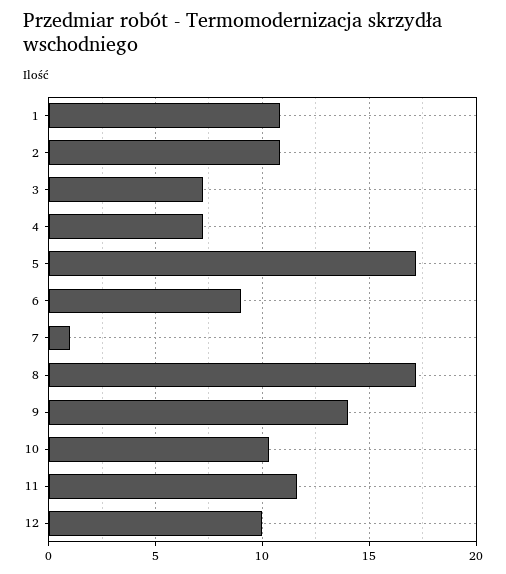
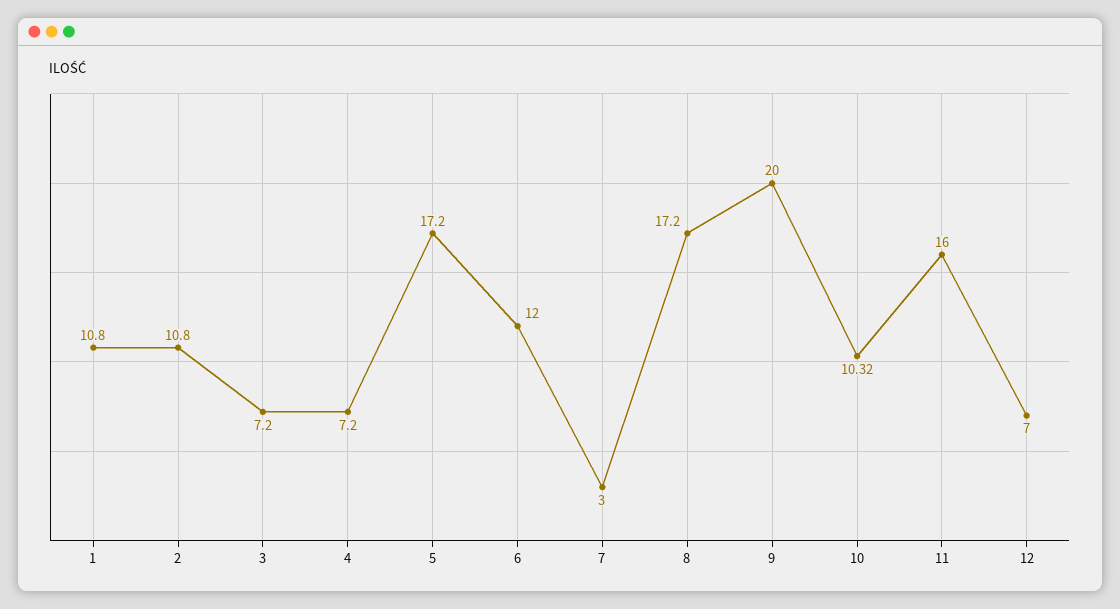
  {
    "1": 10.8,
    "2": 10.8,
    "3": 7.2,
    "4": 7.2,
    "5": 17.2,
-   "6": 9,
+   "6": 12,
-   "7": 1,
+   "7": 3,
    "8": 17.2,
-   "9": 14,
+   "9": 20,
    "10": 10.32,
-   "11": 11.5,
+   "11": 16,
-   "12": 10
+   "12": 7
  }

